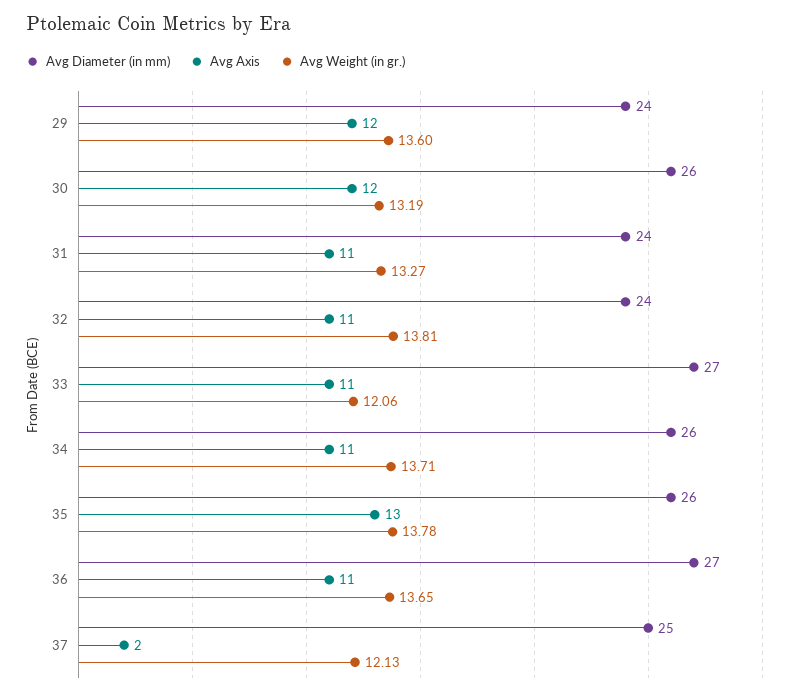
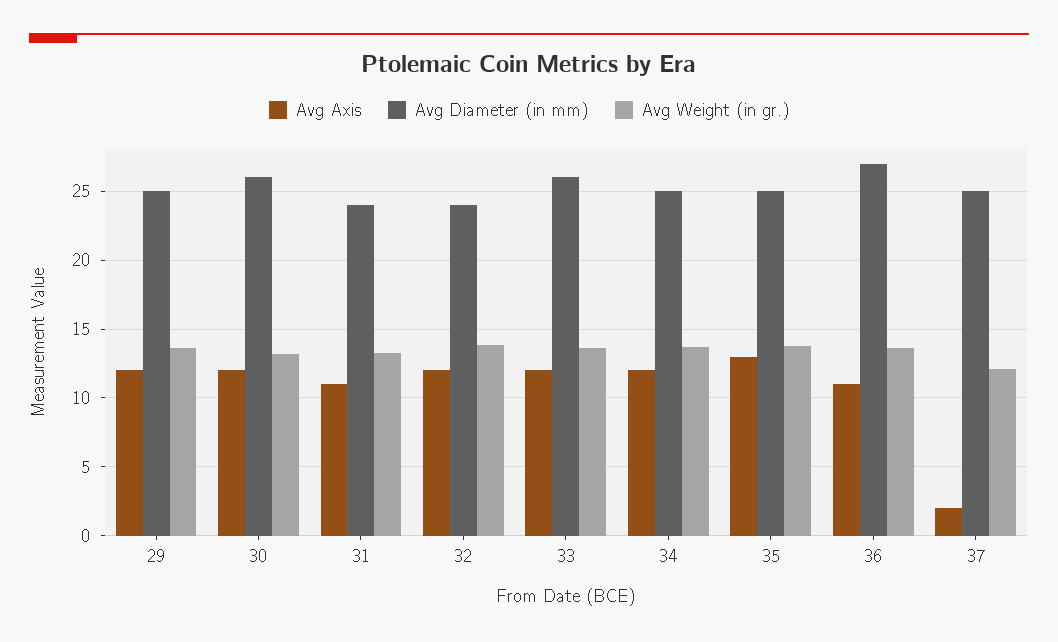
  {
    "Avg Diameter (in mm)": {
-     "29": 24,
+     "29": 25,
      "30": 26,
      "31": 24,
      "32": 24,
-     "33": 27,
+     "33": 26,
-     "34": 26,
+     "34": 25,
-     "35": 26,
+     "35": 25,
      "36": 27,
      "37": 25
    },
    "Avg Axis": {
      "29": 12,
      "30": 12,
      "31": 11,
-     "32": 11,
+     "32": 12,
-     "33": 11,
+     "33": 12,
-     "34": 11,
+     "34": 12,
      "35": 13,
      "36": 11,
      "37": 2
    },
    "Avg Weight (in gr.)": {
      "29": 13.6,
      "30": 13.19,
      "31": 13.27,
      "32": 13.81,
-     "33": 12.06,
+     "33": 13.5,
      "34": 13.71,
      "35": 13.78,
      "36": 13.65,
      "37": 12.13
    }
  }

